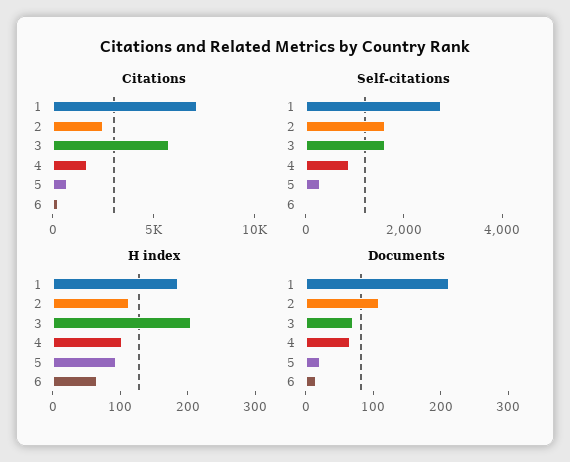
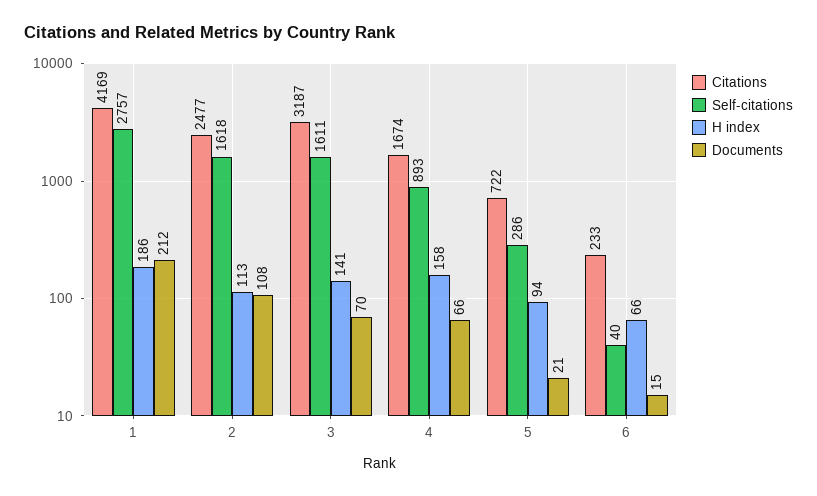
  {
    "Citations": {
-     "1": 7000,
+     "1": 4169,
      "2": 2477,
-     "3": 6000,
+     "3": 3187,
      "4": 1674,
      "5": 722,
      "6": 233
    },
    "Self-citations": {
      "1": 2757,
      "2": 1618,
      "3": 1611,
      "4": 893,
      "5": 286,
      "6": 40
    },
    "H index": {
      "1": 186,
      "2": 113,
-     "3": 200,
+     "3": 141,
-     "4": 100,
+     "4": 158,
      "5": 94,
      "6": 66
    },
    "Documents": {
      "1": 212,
      "2": 108,
      "3": 70,
      "4": 66,
      "5": 21,
      "6": 15
    }
  }

